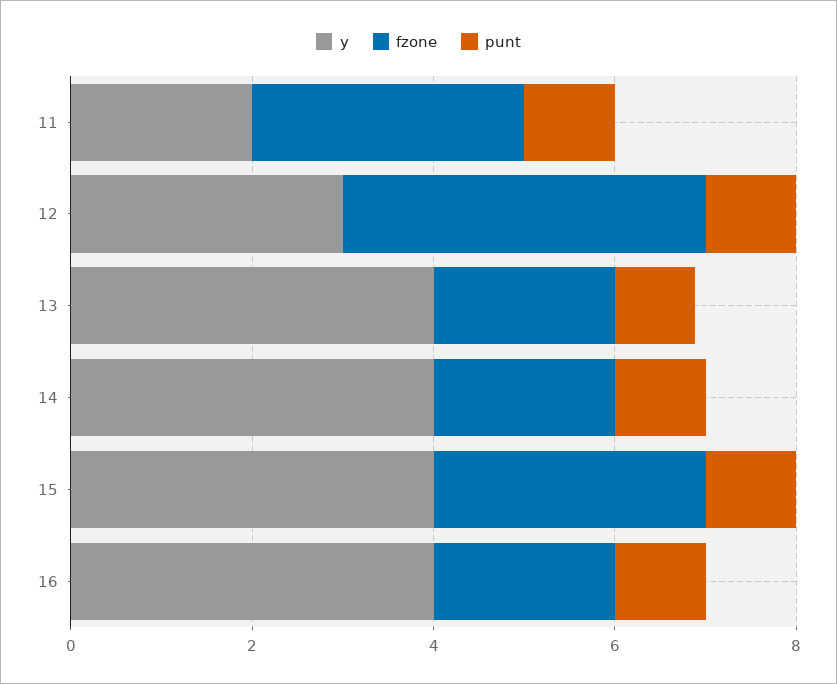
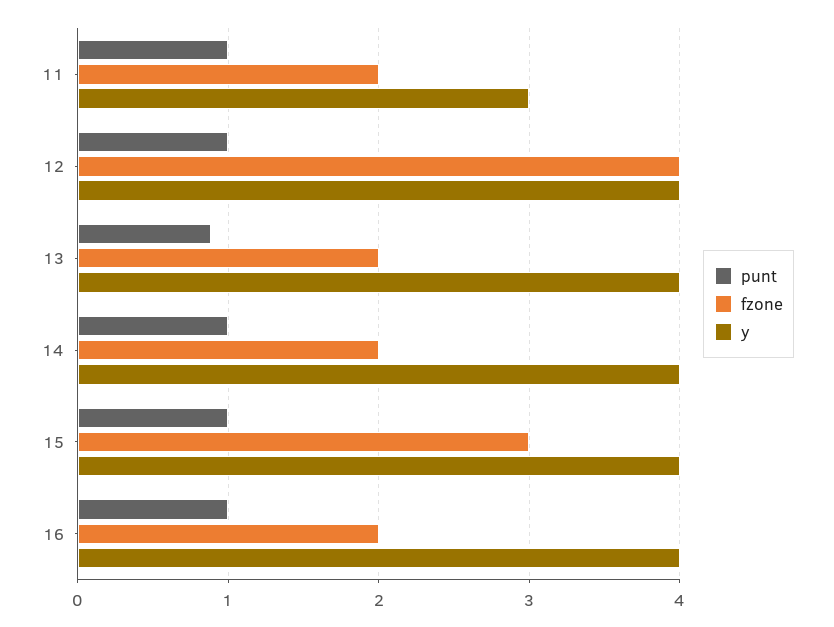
  {
    "y": {
-     "11": 2,
+     "11": 3,
-     "12": 3,
+     "12": 4,
      "13": 4,
      "14": 4,
      "15": 4,
      "16": 4
    },
    "fzone": {
-     "11": 3,
+     "11": 2,
      "12": 4,
      "13": 2,
      "14": 2,
      "15": 3,
      "16": 2
    },
    "punt": {
      "11": 1,
      "12": 1,
      "13": 0.9,
      "14": 1,
      "15": 1,
      "16": 1
    }
  }

